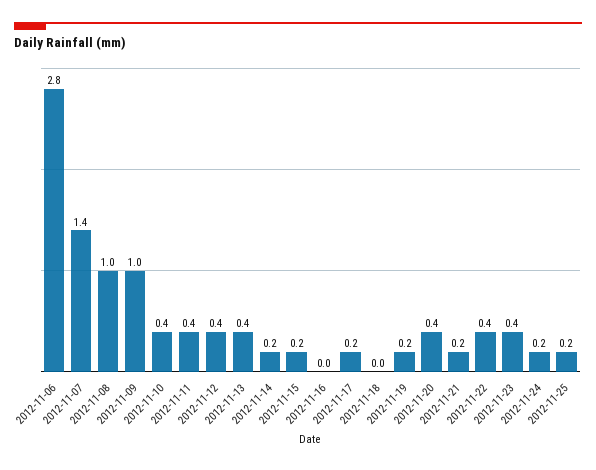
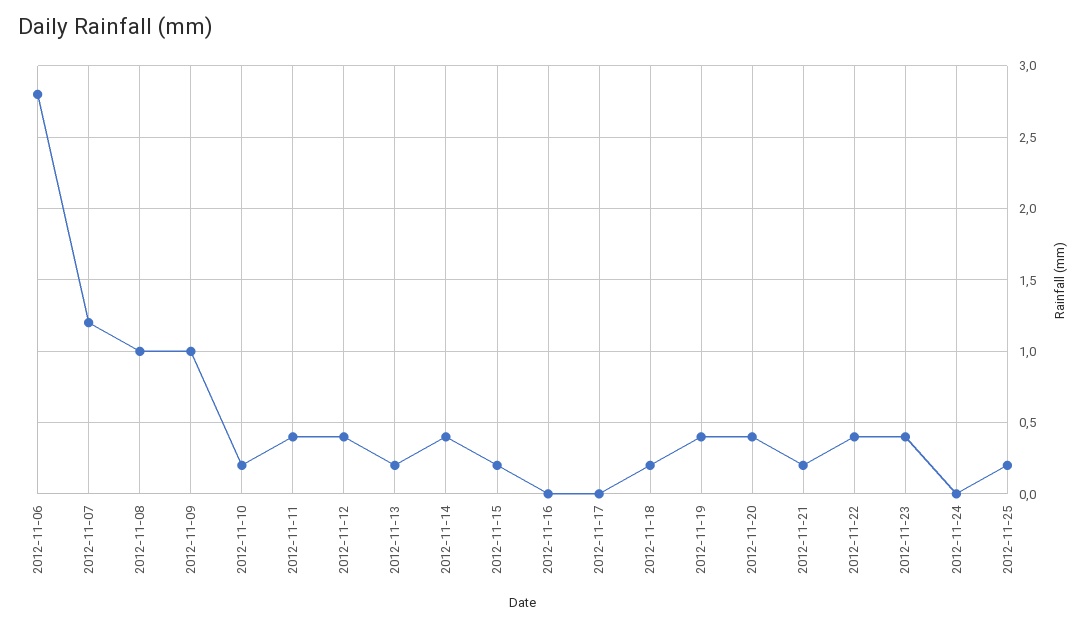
  {
    "2012-11-06": 2.8,
-   "2012-11-07": 1.4,
+   "2012-11-07": 1.2,
    "2012-11-08": 1,
    "2012-11-09": 1,
-   "2012-11-10": 0.4,
+   "2012-11-10": 0.2,
    "2012-11-11": 0.4,
    "2012-11-12": 0.4,
-   "2012-11-13": 0.4,
+   "2012-11-13": 0.2,
-   "2012-11-14": 0.2,
+   "2012-11-14": 0.4,
    "2012-11-15": 0.2,
    "2012-11-16": 0,
-   "2012-11-17": 0.2,
+   "2012-11-17": 0,
-   "2012-11-18": 0,
+   "2012-11-18": 0.2,
-   "2012-11-19": 0.2,
+   "2012-11-19": 0.4,
    "2012-11-20": 0.4,
    "2012-11-21": 0.2,
    "2012-11-22": 0.4,
    "2012-11-23": 0.4,
-   "2012-11-24": 0.2,
+   "2012-11-24": 0,
    "2012-11-25": 0.2
  }

